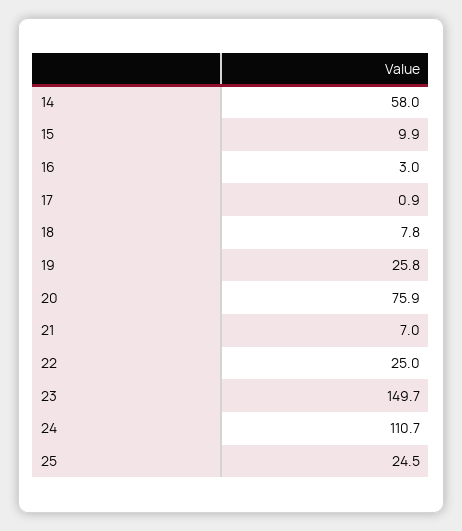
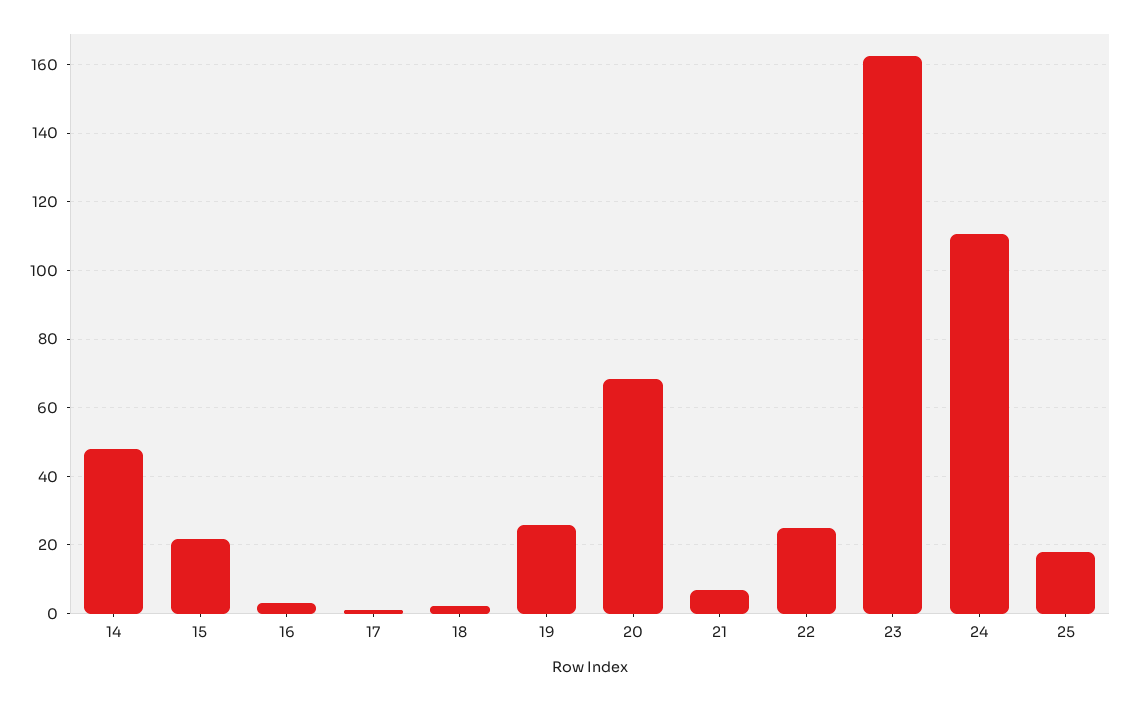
  {
-   "14": 58,
+   "14": 48,
-   "15": 9.9,
+   "15": 22,
    "16": 3,
    "17": 0.9,
-   "18": 7.8,
+   "18": 2,
    "19": 25.8,
-   "20": 75.9,
+   "20": 68,
    "21": 7,
    "22": 25,
-   "23": 149.7,
+   "23": 162,
    "24": 110.7,
-   "25": 24.5
+   "25": 18
  }

